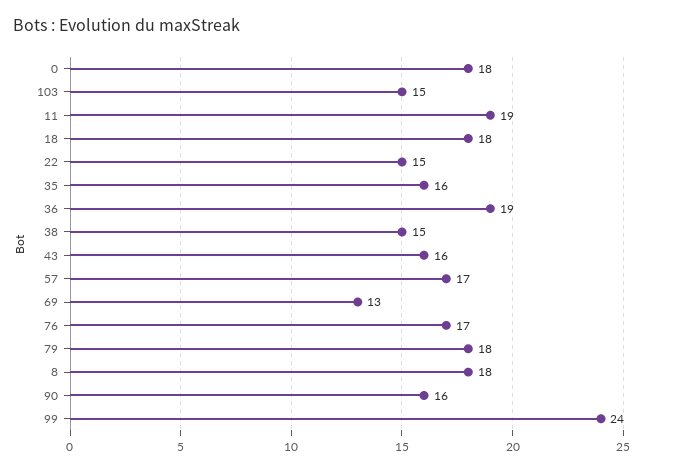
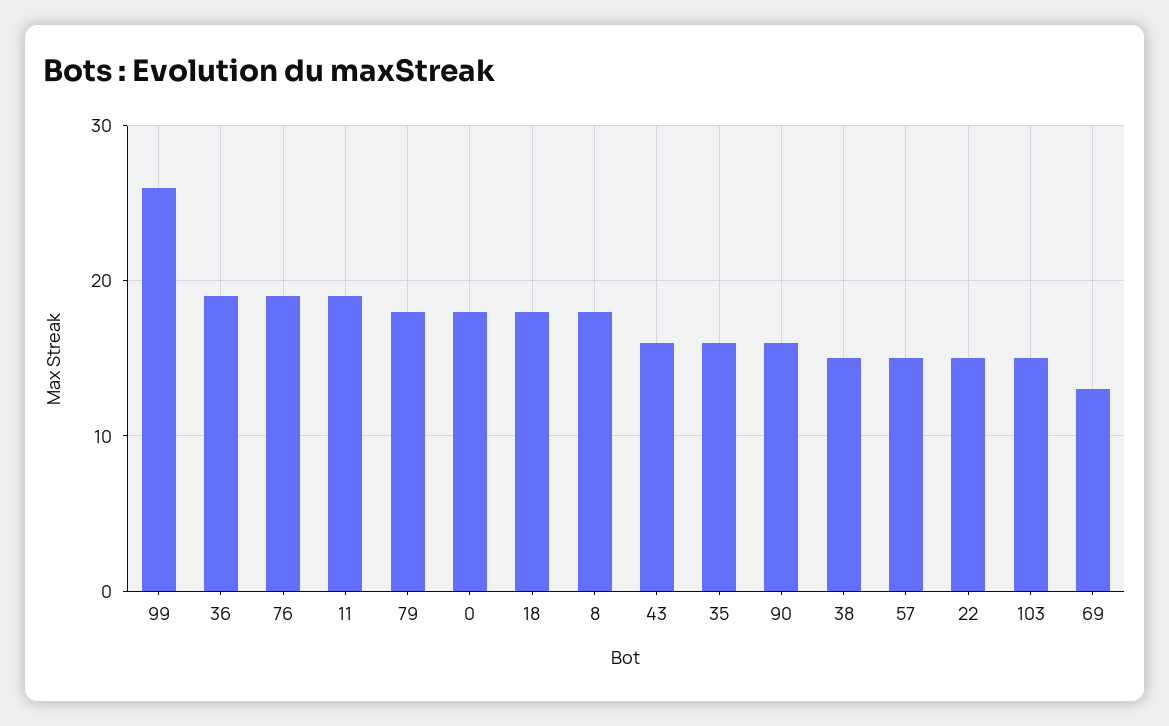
  {
    "0": 18,
    "103": 15,
    "11": 19,
    "18": 18,
    "22": 15,
    "35": 16,
    "36": 19,
    "38": 15,
    "43": 16,
-   "57": 17,
+   "57": 15,
    "69": 13,
-   "76": 17,
+   "76": 19,
    "79": 18,
    "8": 18,
    "90": 16,
-   "99": 24
+   "99": 26
  }

